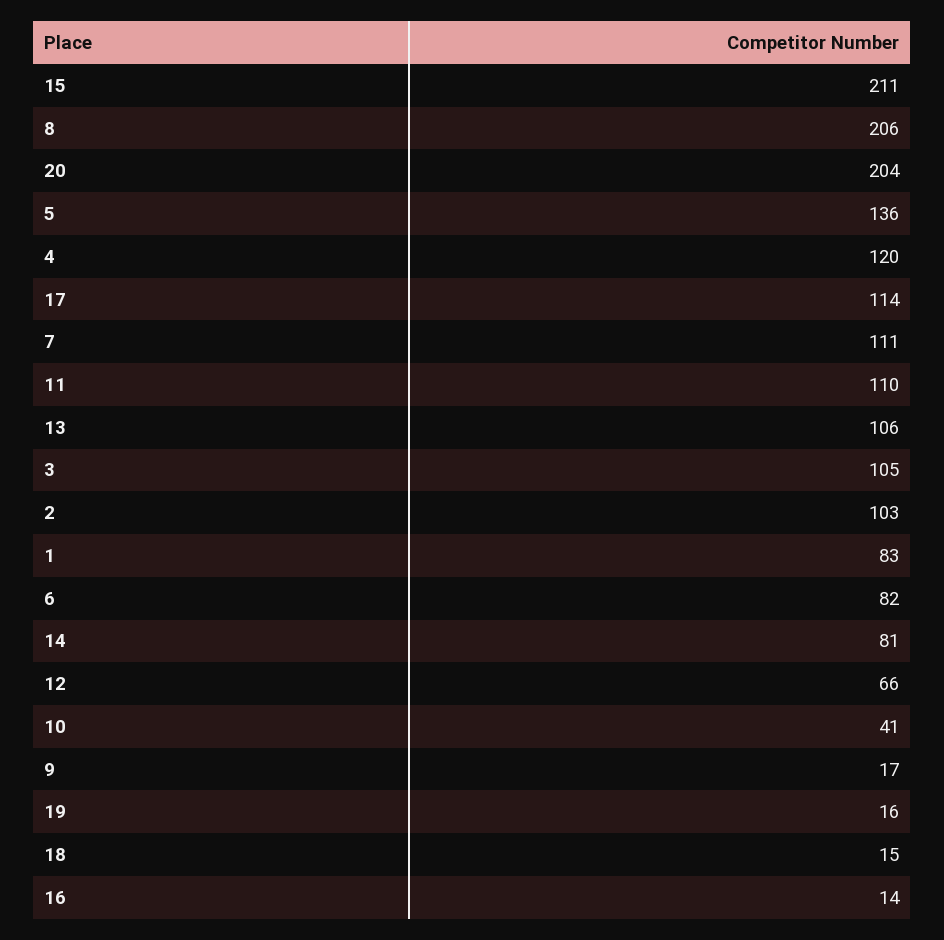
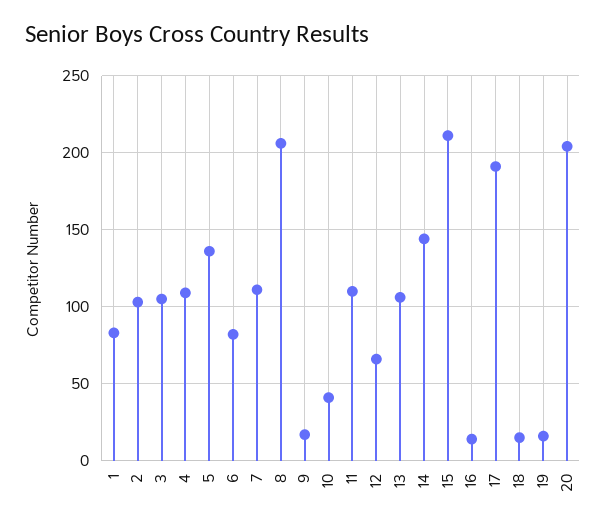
  {
    "15": 211,
    "8": 206,
    "20": 204,
    "5": 136,
-   "4": 120,
+   "4": 110,
-   "17": 114,
+   "17": 190,
    "7": 111,
    "11": 110,
    "13": 106,
    "3": 105,
    "2": 103,
    "1": 83,
    "6": 82,
-   "14": 81,
+   "14": 145,
    "12": 66,
    "10": 41,
    "9": 17,
    "19": 16,
    "18": 15,
    "16": 14
  }

